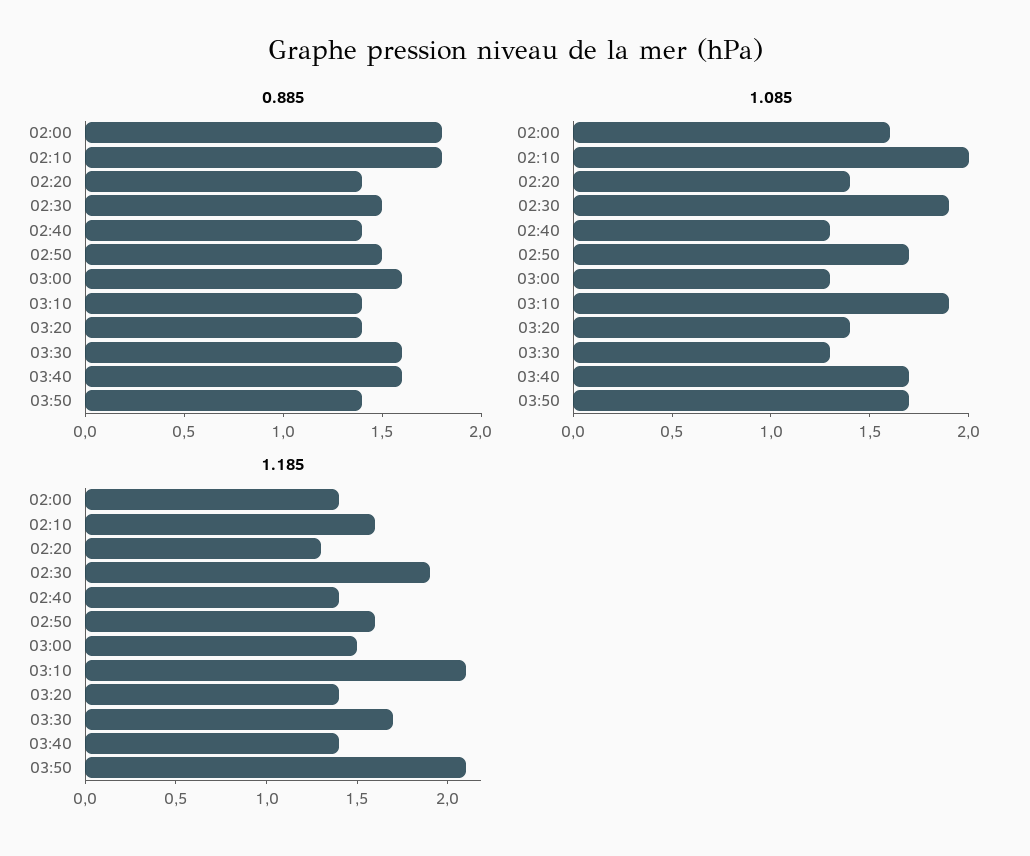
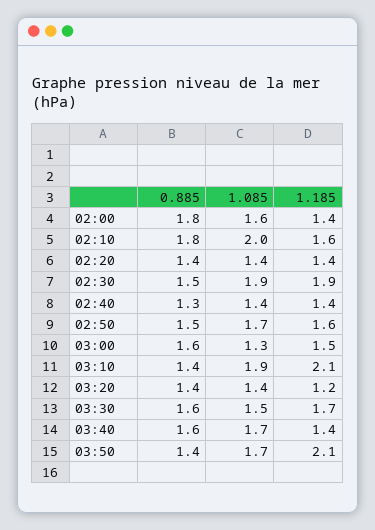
  {
    "0.885": {
      "02:00": 1.8,
      "02:10": 1.8,
      "02:20": 1.4,
      "02:30": 1.5,
-     "02:40": 1.4,
+     "02:40": 1.3,
      "02:50": 1.5,
      "03:00": 1.6,
      "03:10": 1.4,
      "03:20": 1.4,
      "03:30": 1.6,
      "03:40": 1.6,
      "03:50": 1.4
    },
    "1.085": {
      "02:00": 1.6,
      "02:10": 2,
      "02:20": 1.4,
      "02:30": 1.9,
-     "02:40": 1.3,
+     "02:40": 1.4,
      "02:50": 1.7,
      "03:00": 1.3,
      "03:10": 1.9,
      "03:20": 1.4,
-     "03:30": 1.3,
+     "03:30": 1.5,
      "03:40": 1.7,
      "03:50": 1.7
    },
    "1.185": {
      "02:00": 1.4,
      "02:10": 1.6,
-     "02:20": 1.3,
+     "02:20": 1.4,
      "02:30": 1.9,
      "02:40": 1.4,
      "02:50": 1.6,
      "03:00": 1.5,
      "03:10": 2.1,
-     "03:20": 1.4,
+     "03:20": 1.2,
      "03:30": 1.7,
      "03:40": 1.4,
      "03:50": 2.1
    }
  }

